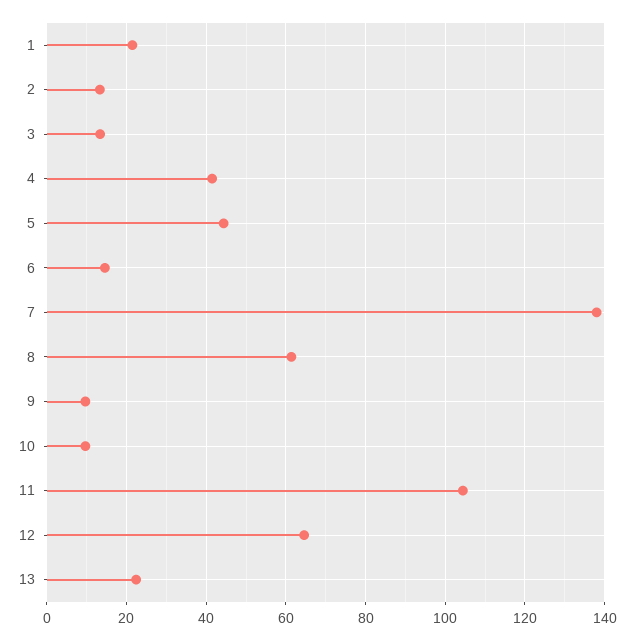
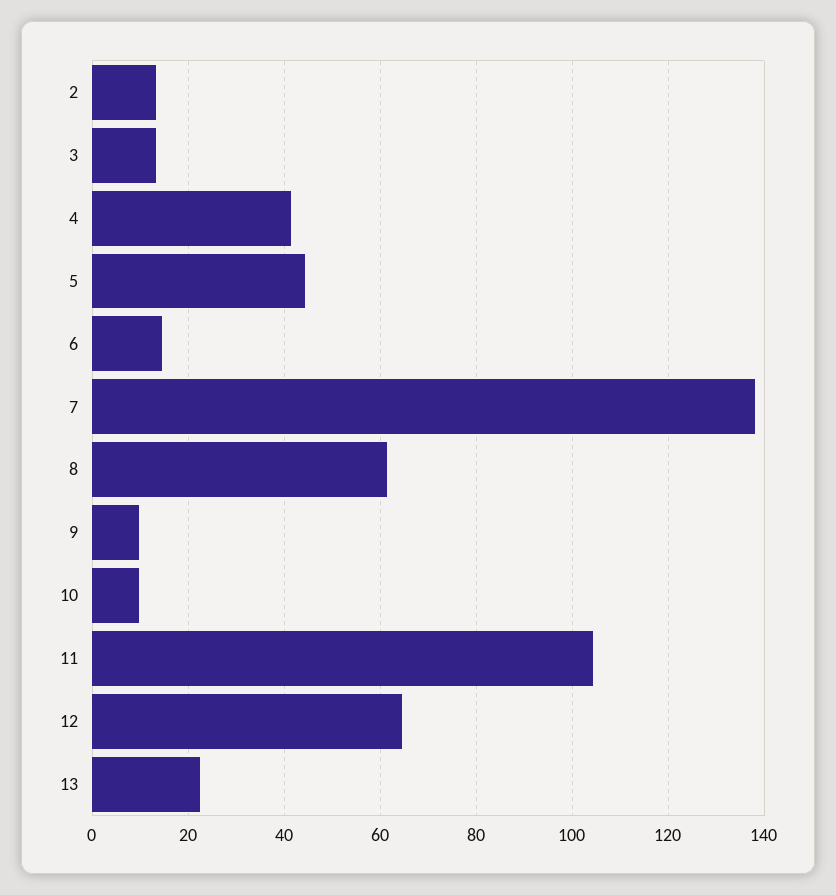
  {
-   "1": 22,
    "2": 14,
    "3": 14,
    "4": 42,
    "5": 44,
    "6": 14,
    "7": 138,
    "8": 62,
    "9": 10,
    "10": 10,
    "11": 104,
    "12": 64,
    "13": 22
  }

